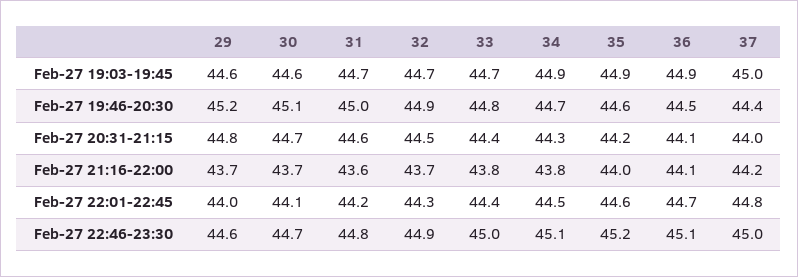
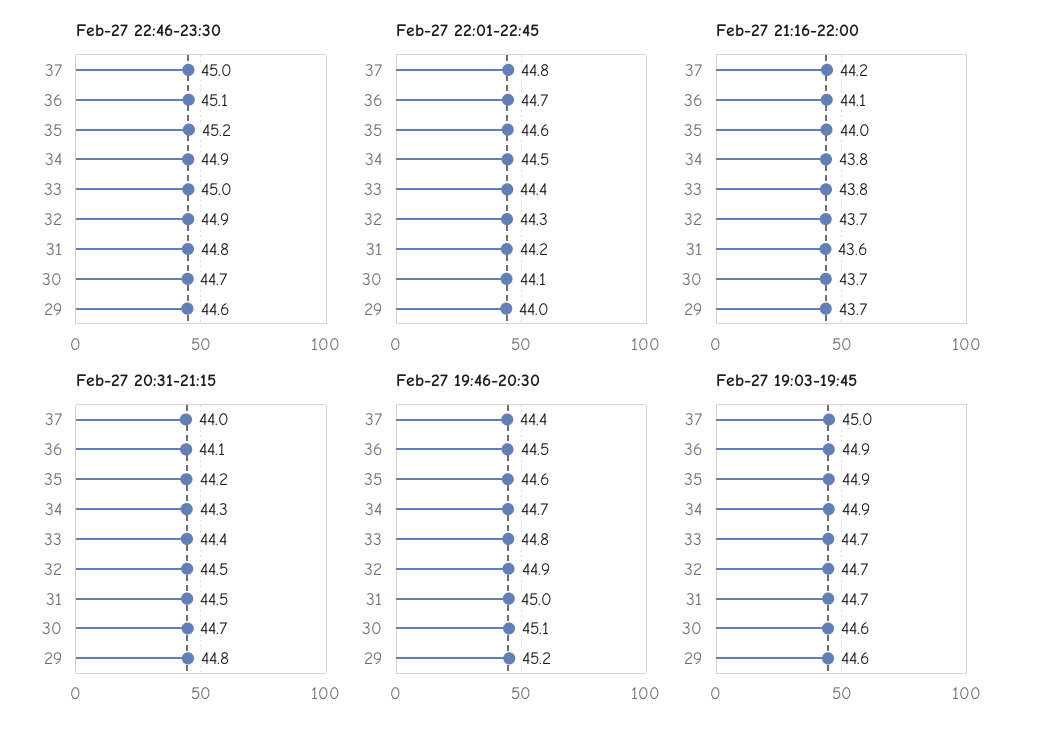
  {
    "Feb-27 19:03-19:45": {
      "29": 44.6,
      "30": 44.6,
      "31": 44.7,
      "32": 44.7,
      "33": 44.7,
      "34": 44.9,
      "35": 44.9,
      "36": 44.9,
      "37": 45
    },
    "Feb-27 19:46-20:30": {
      "29": 45.2,
      "30": 45.1,
      "31": 45,
      "32": 44.9,
      "33": 44.8,
      "34": 44.7,
      "35": 44.6,
      "36": 44.5,
      "37": 44.4
    },
    "Feb-27 20:31-21:15": {
      "29": 44.8,
      "30": 44.7,
-     "31": 44.6,
+     "31": 44.5,
      "32": 44.5,
      "33": 44.4,
      "34": 44.3,
      "35": 44.2,
      "36": 44.1,
      "37": 44
    },
    "Feb-27 21:16-22:00": {
      "29": 43.7,
      "30": 43.7,
      "31": 43.6,
      "32": 43.7,
      "33": 43.8,
      "34": 43.8,
      "35": 44,
      "36": 44.1,
      "37": 44.2
    },
    "Feb-27 22:01-22:45": {
      "29": 44,
      "30": 44.1,
      "31": 44.2,
      "32": 44.3,
      "33": 44.4,
      "34": 44.5,
      "35": 44.6,
      "36": 44.7,
      "37": 44.8
    },
    "Feb-27 22:46-23:30": {
      "29": 44.6,
      "30": 44.7,
      "31": 44.8,
      "32": 44.9,
      "33": 45,
-     "34": 45.1,
+     "34": 44.9,
      "35": 45.2,
      "36": 45.1,
      "37": 45
    }
  }

